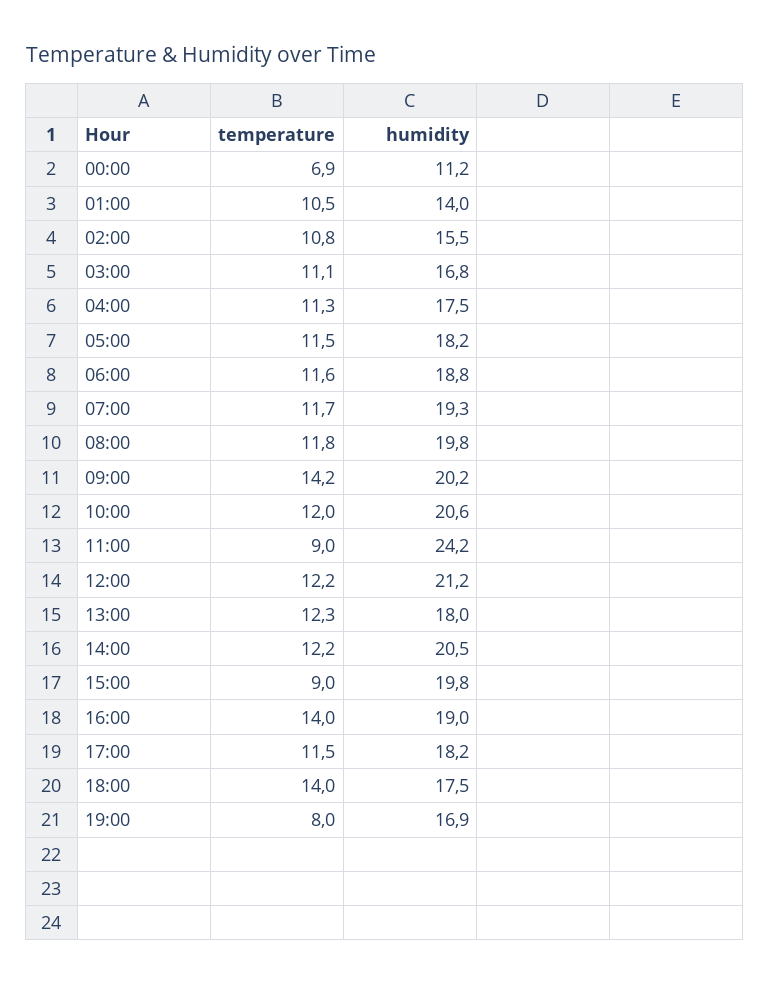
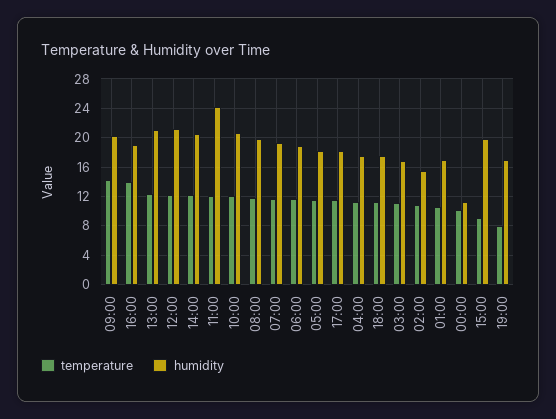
  {
    "temperature": {
-     "00:00": 6.9,
+     "00:00": 10,
      "01:00": 10.5,
      "02:00": 10.8,
      "03:00": 11.1,
      "04:00": 11.3,
      "05:00": 11.5,
      "06:00": 11.6,
      "07:00": 11.7,
      "08:00": 11.8,
      "09:00": 14.2,
      "10:00": 12,
-     "11:00": 9,
+     "11:00": 12,
      "12:00": 12.2,
      "13:00": 12.3,
      "14:00": 12.2,
      "15:00": 9,
      "16:00": 14,
      "17:00": 11.5,
-     "18:00": 14,
+     "18:00": 11,
      "19:00": 8
    },
    "humidity": {
      "00:00": 11.2,
-     "01:00": 14,
+     "01:00": 17,
      "02:00": 15.5,
      "03:00": 16.8,
      "04:00": 17.5,
      "05:00": 18.2,
      "06:00": 18.8,
      "07:00": 19.3,
      "08:00": 19.8,
      "09:00": 20.2,
      "10:00": 20.6,
      "11:00": 24.2,
      "12:00": 21.2,
-     "13:00": 18,
+     "13:00": 21,
      "14:00": 20.5,
      "15:00": 19.8,
      "16:00": 19,
      "17:00": 18.2,
      "18:00": 17.5,
      "19:00": 16.9
    }
  }

